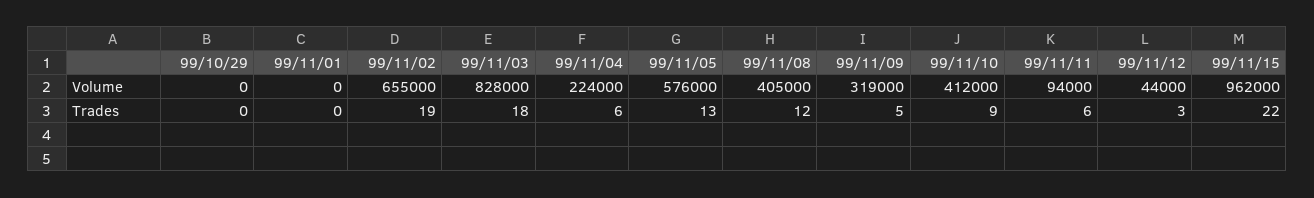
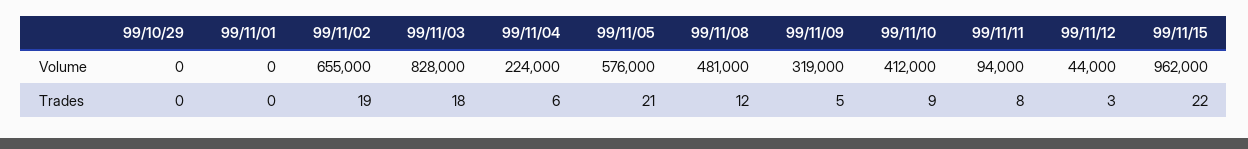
  {
    "99/10/29": {
      "Volume": 0,
      "Trades": 0
    },
    "99/11/01": {
      "Volume": 0,
      "Trades": 0
    },
    "99/11/02": {
      "Volume": 655000,
      "Trades": 19
    },
    "99/11/03": {
      "Volume": 828000,
      "Trades": 18
    },
    "99/11/04": {
      "Volume": 224000,
      "Trades": 6
    },
    "99/11/05": {
      "Volume": 576000,
-     "Trades": 13
+     "Trades": 21
    },
    "99/11/08": {
-     "Volume": 405000,
+     "Volume": 481000,
      "Trades": 12
    },
    "99/11/09": {
      "Volume": 319000,
      "Trades": 5
    },
    "99/11/10": {
      "Volume": 412000,
      "Trades": 9
    },
    "99/11/11": {
      "Volume": 94000,
-     "Trades": 6
+     "Trades": 8
    },
    "99/11/12": {
      "Volume": 44000,
      "Trades": 3
    },
    "99/11/15": {
      "Volume": 962000,
      "Trades": 22
    }
  }

